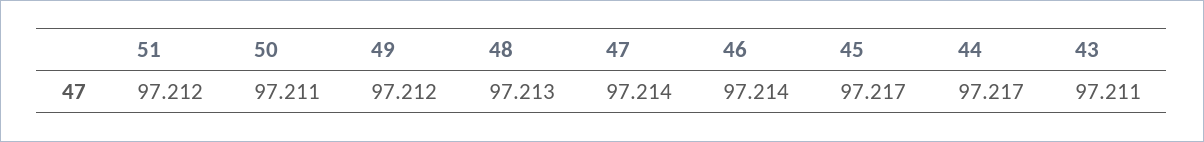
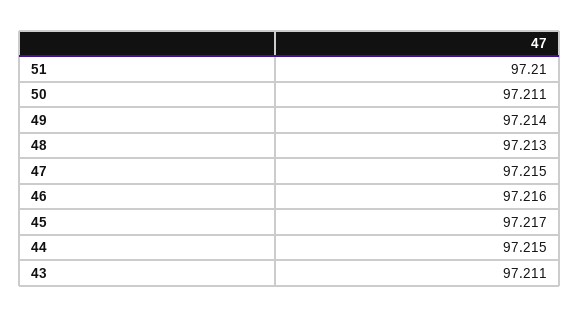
  {
-   "51": 97.212,
+   "51": 97.21,
    "50": 97.211,
-   "49": 97.212,
+   "49": 97.214,
    "48": 97.213,
-   "47": 97.214,
+   "47": 97.215,
-   "46": 97.214,
+   "46": 97.216,
    "45": 97.217,
-   "44": 97.217,
+   "44": 97.215,
    "43": 97.211
  }

